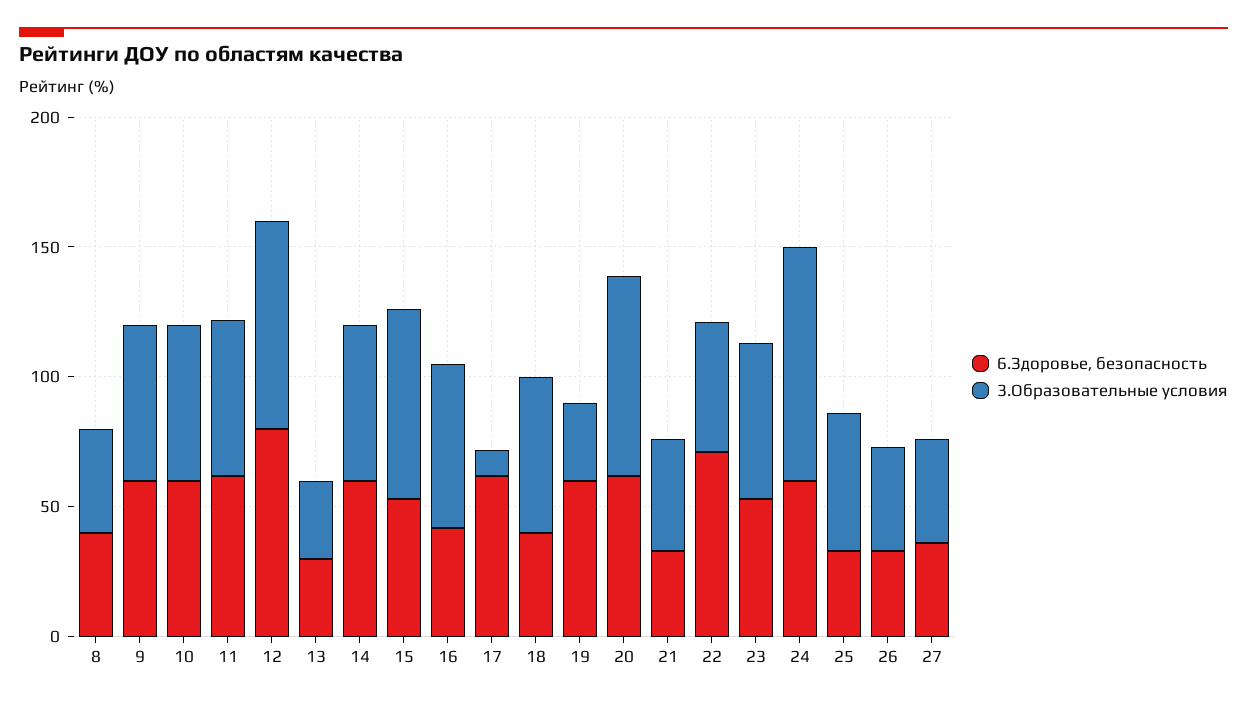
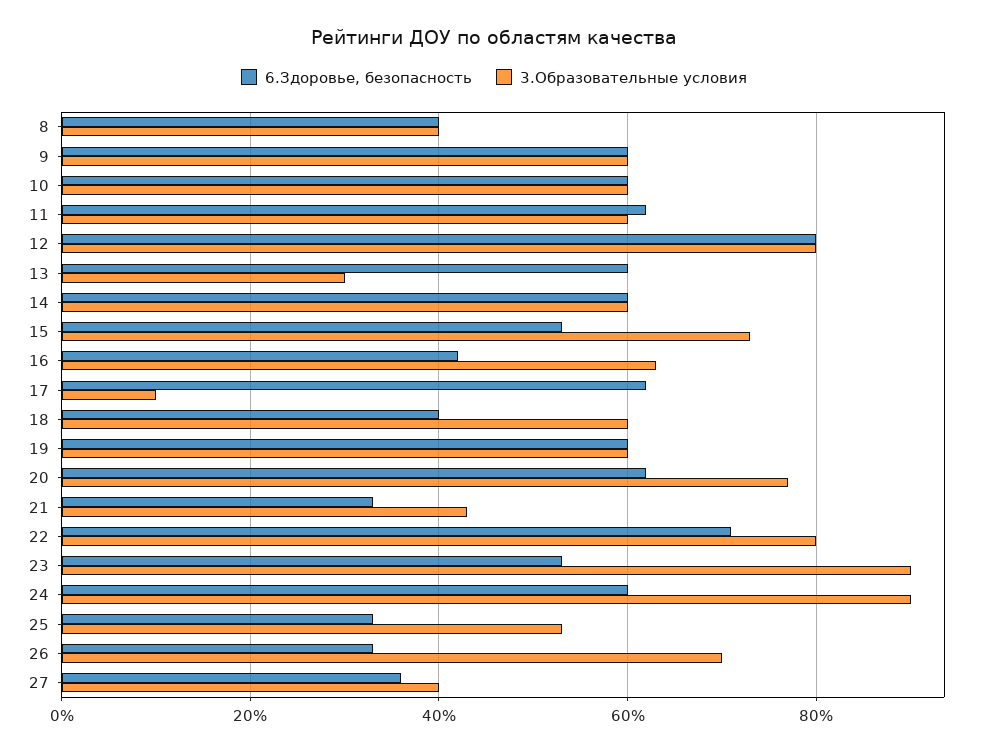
  {
    "6.Здоровье, безопасность": {
      "8": 40,
      "9": 60,
      "10": 60,
      "11": 60,
      "12": 80,
-     "13": 30,
+     "13": 60,
      "14": 60,
      "15": 55,
      "16": 40,
      "17": 60,
      "18": 40,
      "19": 60,
      "20": 60,
      "21": 35,
      "22": 70,
      "23": 55,
      "24": 60,
      "25": 35,
      "26": 35,
      "27": 35
    },
    "3.Образовательные условия": {
      "8": 40,
      "9": 60,
      "10": 60,
      "11": 60,
      "12": 80,
      "13": 30,
      "14": 60,
      "15": 75,
      "16": 65,
      "17": 10,
      "18": 60,
-     "19": 30,
+     "19": 60,
      "20": 75,
      "21": 45,
-     "22": 50,
+     "22": 80,
-     "23": 60,
+     "23": 90,
      "24": 90,
      "25": 55,
-     "26": 40,
+     "26": 70,
      "27": 40
    }
  }

